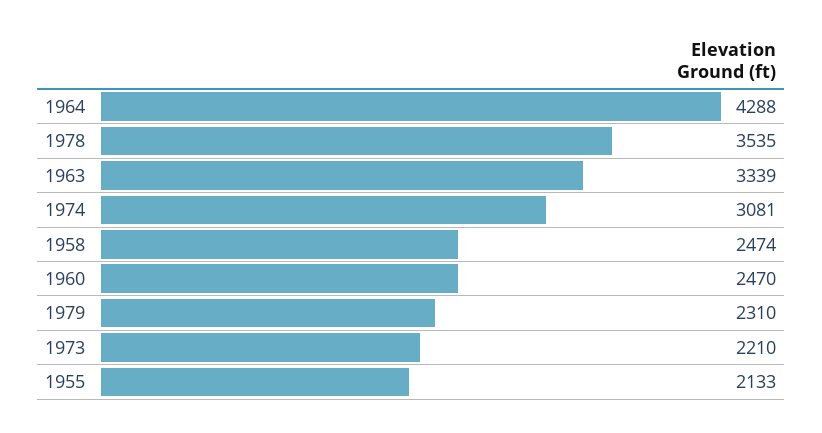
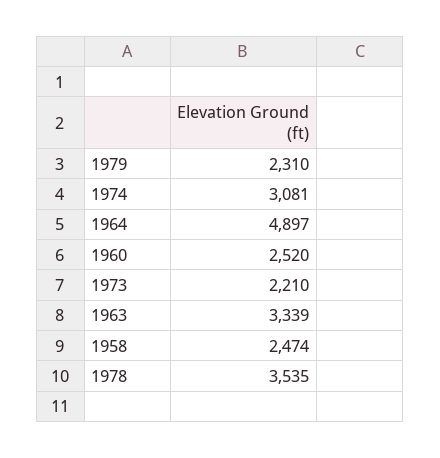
  {
-   "1964": 4288,
+   "1964": 4897,
    "1978": 3535,
    "1963": 3339,
    "1974": 3081,
    "1958": 2474,
-   "1960": 2470,
+   "1960": 2520,
    "1979": 2310,
-   "1973": 2210,
+   "1973": 2210
-   "1955": 2133
  }

